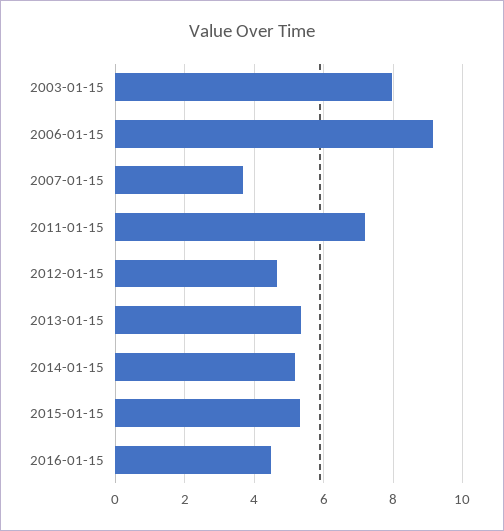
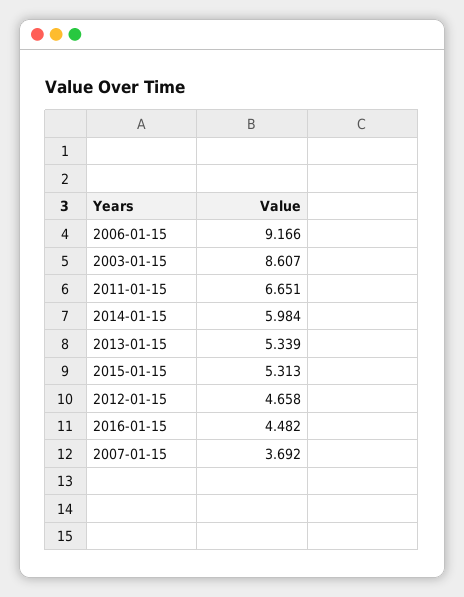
  {
-   "2003-01-15": 8,
+   "2003-01-15": 8.607,
    "2006-01-15": 9.166,
    "2007-01-15": 3.692,
-   "2011-01-15": 7.2,
+   "2011-01-15": 6.651,
    "2012-01-15": 4.658,
    "2013-01-15": 5.339,
-   "2014-01-15": 5.2,
+   "2014-01-15": 5.984,
    "2015-01-15": 5.313,
    "2016-01-15": 4.482
  }

